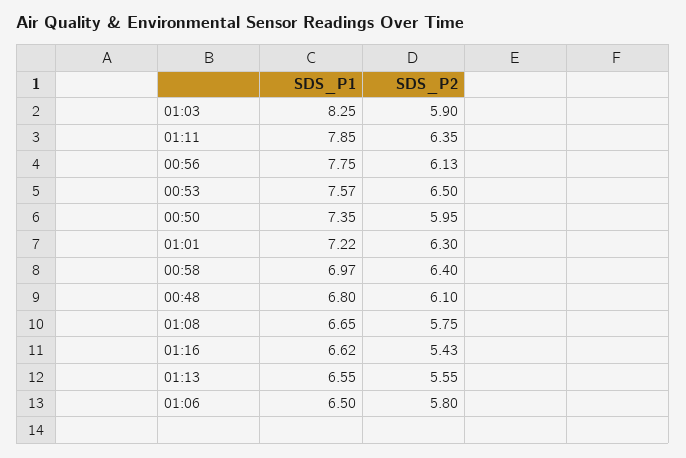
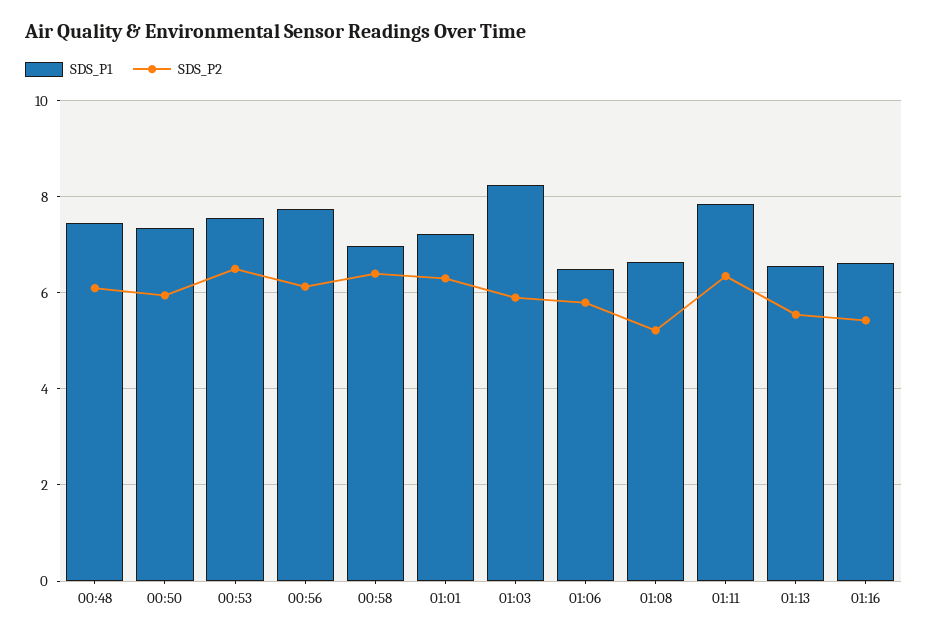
  {
    "SDS_P1": {
      "01:03": 8.25,
      "01:11": 7.85,
      "00:56": 7.75,
      "00:53": 7.57,
      "00:50": 7.35,
      "01:01": 7.22,
      "00:58": 6.97,
-     "00:48": 6.8,
+     "00:48": 7.4,
      "01:08": 6.65,
      "01:16": 6.62,
      "01:13": 6.55,
      "01:06": 6.5
    },
    "SDS_P2": {
      "01:03": 5.9,
      "01:11": 6.35,
      "00:56": 6.13,
      "00:53": 6.5,
      "00:50": 5.95,
      "01:01": 6.3,
      "00:58": 6.4,
      "00:48": 6.1,
-     "01:08": 5.75,
+     "01:08": 5.2,
      "01:16": 5.43,
      "01:13": 5.55,
      "01:06": 5.8
    }
  }

